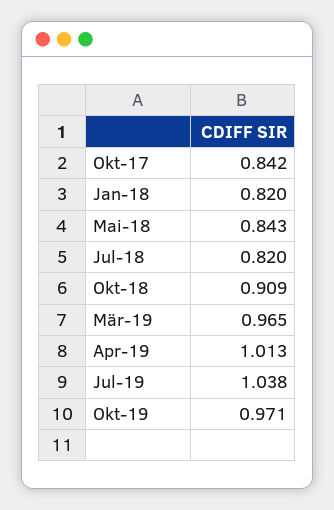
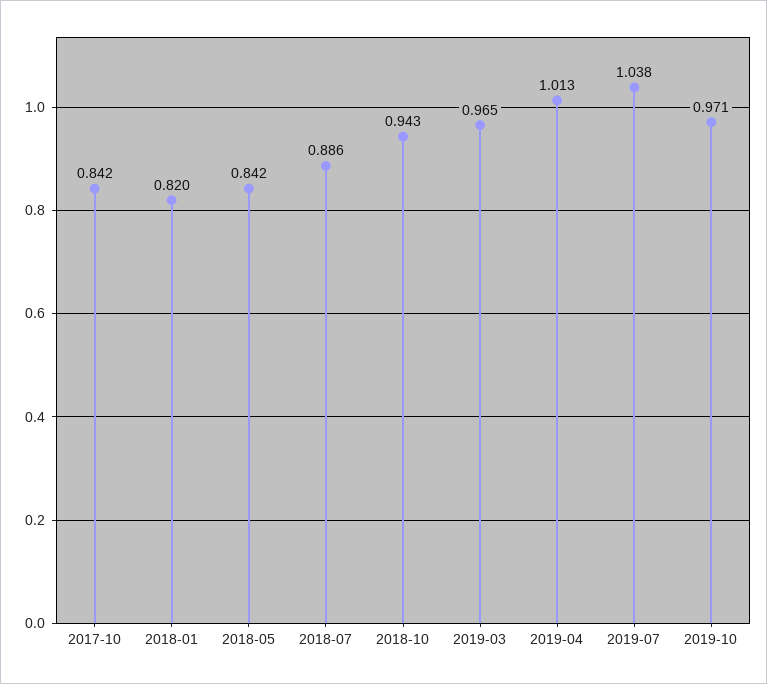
  {
    "Okt-17": 0.842,
    "Jan-18": 0.82,
-   "Mai-18": 0.843,
+   "Mai-18": 0.842,
-   "Jul-18": 0.82,
+   "Jul-18": 0.886,
-   "Okt-18": 0.909,
+   "Okt-18": 0.943,
    "Mär-19": 0.965,
    "Apr-19": 1.013,
    "Jul-19": 1.038,
    "Okt-19": 0.971
  }

